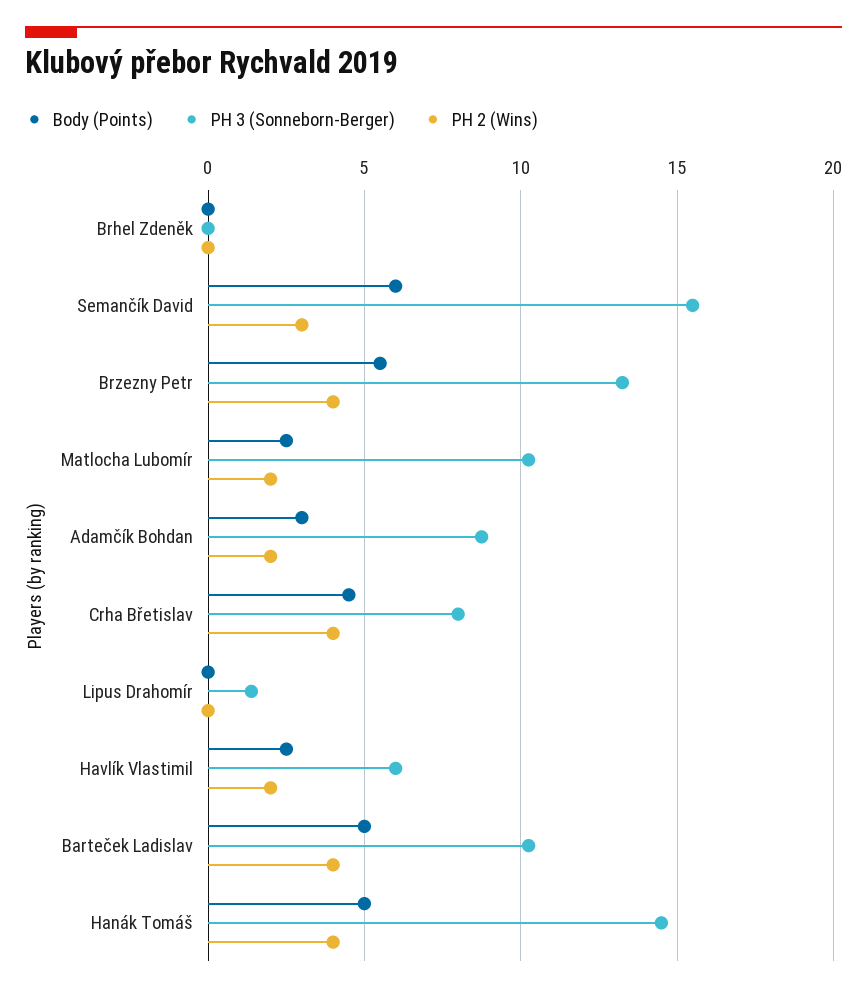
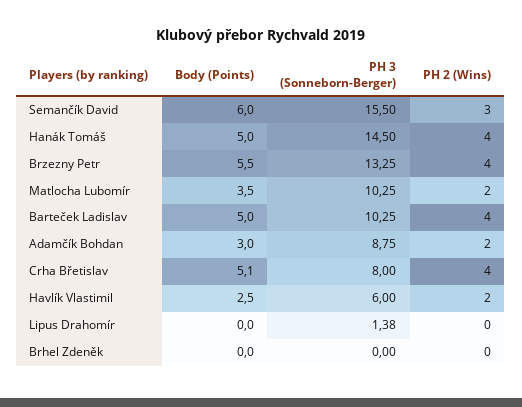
  {
    "Body (Points)": {
      "Brhel Zdeněk": 0,
      "Semančík David": 6,
      "Brzezny Petr": 5.5,
-     "Matlocha Lubomír": 2.5,
+     "Matlocha Lubomír": 3.5,
      "Adamčík Bohdan": 3,
-     "Crha Břetislav": 4.5,
+     "Crha Břetislav": 5.1,
      "Lipus Drahomír": 0,
      "Havlík Vlastimil": 2.5,
      "Barteček Ladislav": 5,
      "Hanák Tomáš": 5
    },
    "PH 3 (Sonneborn-Berger)": {
      "Brhel Zdeněk": 0,
      "Semančík David": 15.5,
      "Brzezny Petr": 13.25,
      "Matlocha Lubomír": 10.25,
      "Adamčík Bohdan": 8.75,
      "Crha Břetislav": 8,
      "Lipus Drahomír": 1.38,
      "Havlík Vlastimil": 6,
      "Barteček Ladislav": 10.25,
      "Hanák Tomáš": 14.5
    },
    "PH 2 (Wins)": {
      "Brhel Zdeněk": 0,
      "Semančík David": 3,
      "Brzezny Petr": 4,
      "Matlocha Lubomír": 2,
      "Adamčík Bohdan": 2,
      "Crha Břetislav": 4,
      "Lipus Drahomír": 0,
      "Havlík Vlastimil": 2,
      "Barteček Ladislav": 4,
      "Hanák Tomáš": 4
    }
  }

